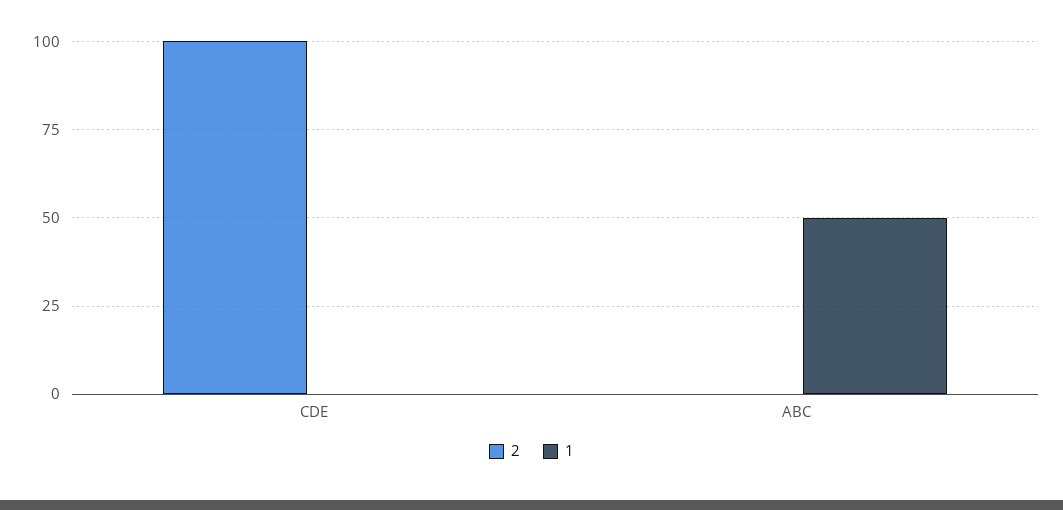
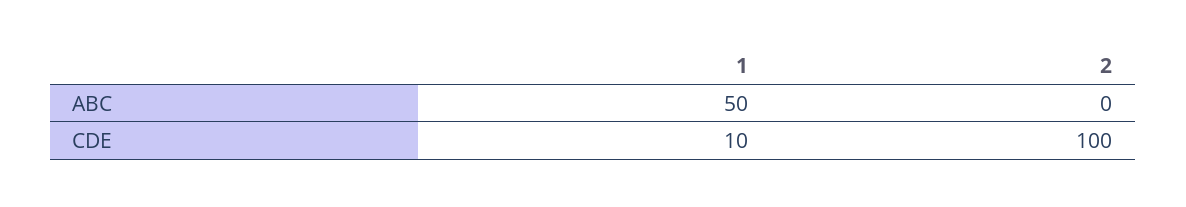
  {
    "2": {
      "CDE": 100,
      "ABC": 0
    },
    "1": {
-     "CDE": 0,
+     "CDE": 10,
      "ABC": 50
    }
  }

